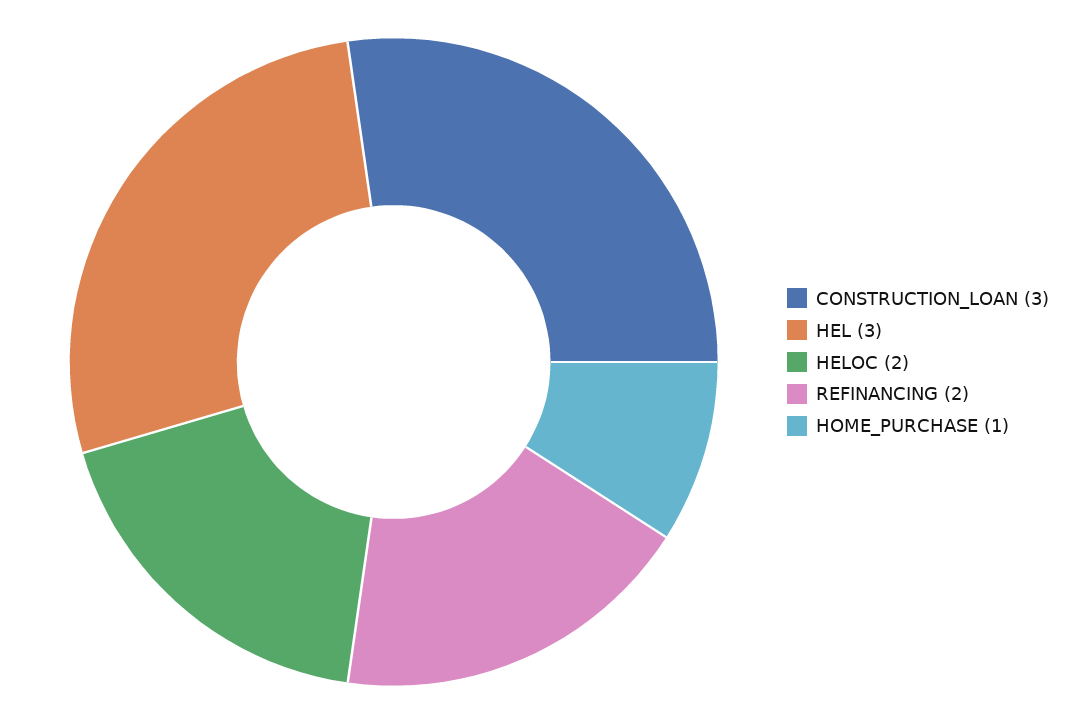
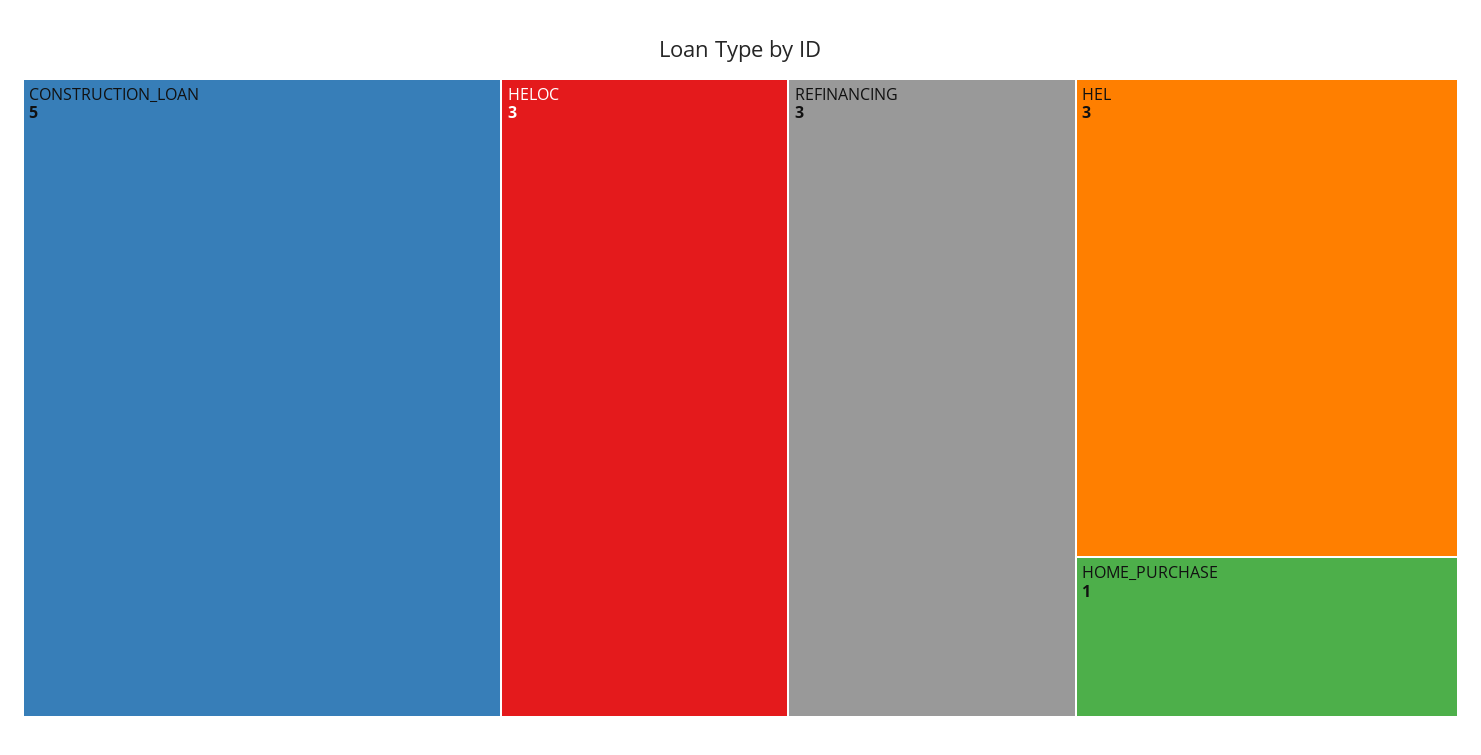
  {
-   "CONSTRUCTION_LOAN": 3,
+   "CONSTRUCTION_LOAN": 5,
    "HEL": 3,
-   "HELOC": 2,
+   "HELOC": 3,
-   "REFINANCING": 2,
+   "REFINANCING": 3,
    "HOME_PURCHASE": 1
  }

